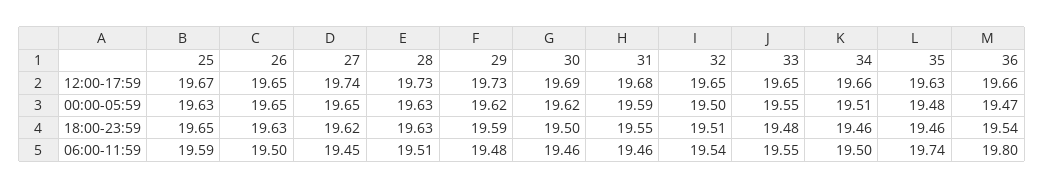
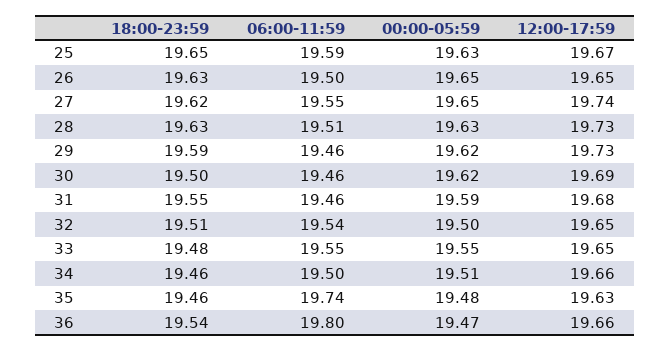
  {
    "25": {
      "12:00-17:59": 19.67,
      "00:00-05:59": 19.63,
      "18:00-23:59": 19.65,
      "06:00-11:59": 19.59
    },
    "26": {
      "12:00-17:59": 19.65,
      "00:00-05:59": 19.65,
      "18:00-23:59": 19.63,
      "06:00-11:59": 19.5
    },
    "27": {
      "12:00-17:59": 19.74,
      "00:00-05:59": 19.65,
      "18:00-23:59": 19.62,
-     "06:00-11:59": 19.45
+     "06:00-11:59": 19.55
    },
    "28": {
      "12:00-17:59": 19.73,
      "00:00-05:59": 19.63,
      "18:00-23:59": 19.63,
      "06:00-11:59": 19.51
    },
    "29": {
      "12:00-17:59": 19.73,
      "00:00-05:59": 19.62,
      "18:00-23:59": 19.59,
-     "06:00-11:59": 19.48
+     "06:00-11:59": 19.46
    },
    "30": {
      "12:00-17:59": 19.69,
      "00:00-05:59": 19.62,
      "18:00-23:59": 19.5,
      "06:00-11:59": 19.46
    },
    "31": {
      "12:00-17:59": 19.68,
      "00:00-05:59": 19.59,
      "18:00-23:59": 19.55,
      "06:00-11:59": 19.46
    },
    "32": {
      "12:00-17:59": 19.65,
      "00:00-05:59": 19.5,
      "18:00-23:59": 19.51,
      "06:00-11:59": 19.54
    },
    "33": {
      "12:00-17:59": 19.65,
      "00:00-05:59": 19.55,
      "18:00-23:59": 19.48,
      "06:00-11:59": 19.55
    },
    "34": {
      "12:00-17:59": 19.66,
      "00:00-05:59": 19.51,
      "18:00-23:59": 19.46,
      "06:00-11:59": 19.5
    },
    "35": {
      "12:00-17:59": 19.63,
      "00:00-05:59": 19.48,
      "18:00-23:59": 19.46,
      "06:00-11:59": 19.74
    },
    "36": {
      "12:00-17:59": 19.66,
      "00:00-05:59": 19.47,
      "18:00-23:59": 19.54,
      "06:00-11:59": 19.8
    }
  }

